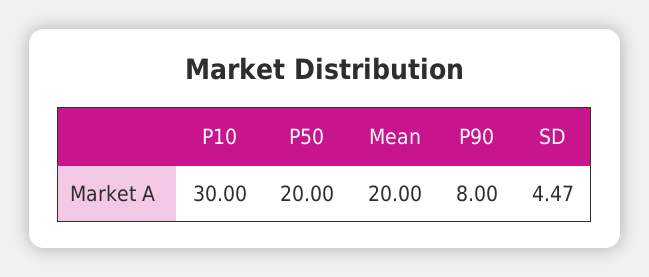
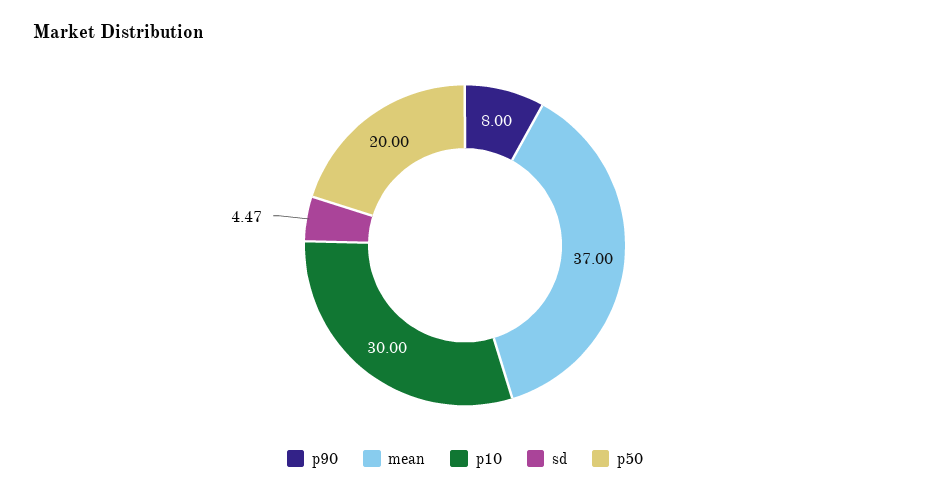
  {
    "P10": 30,
    "P50": 20,
-   "Mean": 20,
+   "Mean": 37,
    "P90": 8,
    "SD": 4.47
  }

